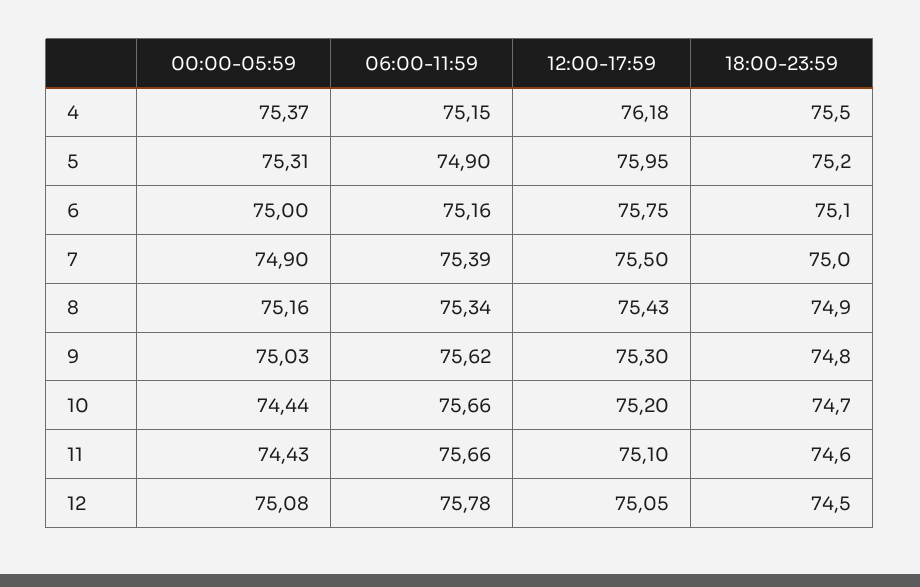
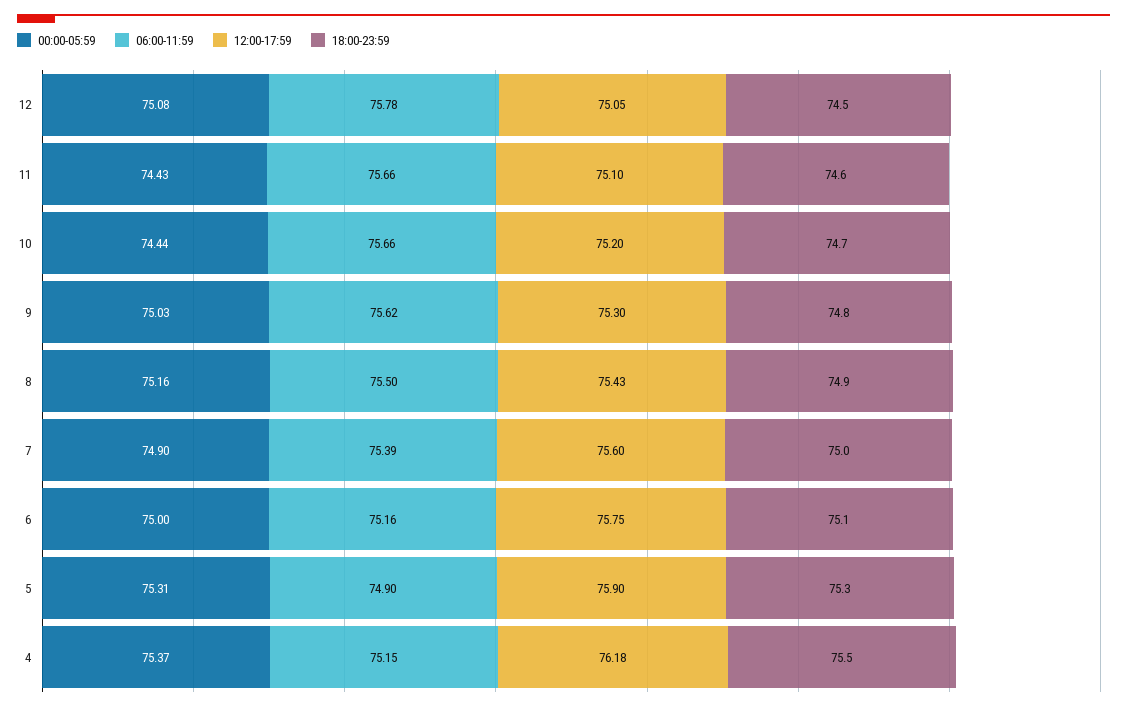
  {
    "00:00-05:59": {
      "4": 75.37,
      "5": 75.31,
      "6": 75,
      "7": 74.9,
      "8": 75.16,
      "9": 75.03,
      "10": 74.44,
      "11": 74.43,
      "12": 75.08
    },
    "06:00-11:59": {
      "4": 75.15,
      "5": 74.9,
      "6": 75.16,
      "7": 75.39,
-     "8": 75.34,
+     "8": 75.5,
      "9": 75.62,
      "10": 75.66,
      "11": 75.66,
      "12": 75.78
    },
    "12:00-17:59": {
      "4": 76.18,
-     "5": 75.95,
+     "5": 75.9,
      "6": 75.75,
-     "7": 75.5,
+     "7": 75.6,
      "8": 75.43,
      "9": 75.3,
      "10": 75.2,
      "11": 75.1,
      "12": 75.05
    },
    "18:00-23:59": {
      "4": 75.5,
-     "5": 75.2,
+     "5": 75.3,
      "6": 75.1,
      "7": 75,
      "8": 74.9,
      "9": 74.8,
      "10": 74.7,
      "11": 74.6,
      "12": 74.5
    }
  }

